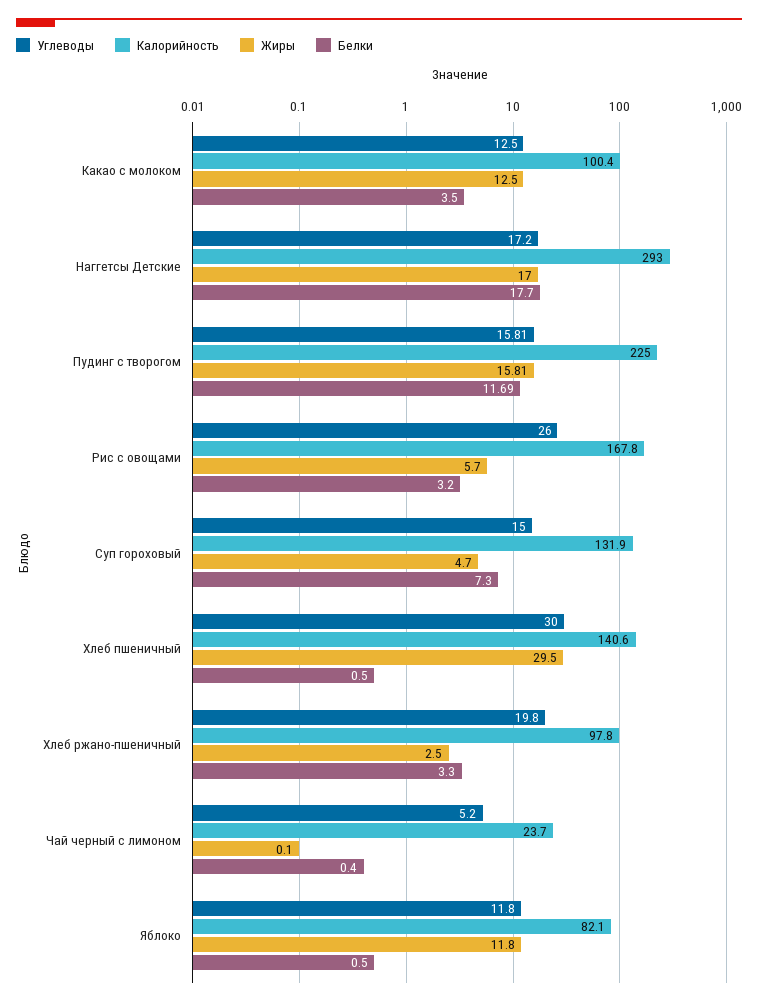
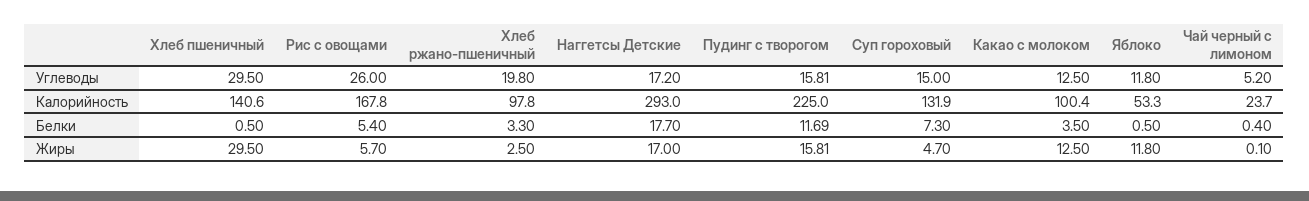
  {
    "Углеводы": {
      "Какао с молоком": 12.5,
      "Наггетсы Детские": 17.2,
      "Пудинг с творогом": 15.81,
      "Рис с овощами": 26,
      "Суп гороховый": 15,
-     "Хлеб пшеничный": 30,
+     "Хлеб пшеничный": 29.5,
      "Хлеб ржано-пшеничный": 19.8,
      "Чай черный с лимоном": 5.2,
      "Яблоко": 11.8
    },
    "Калорийность": {
      "Какао с молоком": 100.4,
      "Наггетсы Детские": 293,
      "Пудинг с творогом": 225,
      "Рис с овощами": 167.8,
      "Суп гороховый": 131.9,
      "Хлеб пшеничный": 140.6,
      "Хлеб ржано-пшеничный": 97.8,
      "Чай черный с лимоном": 23.7,
-     "Яблоко": 82.1
+     "Яблоко": 53.3
    },
    "Жиры": {
      "Какао с молоком": 12.5,
      "Наггетсы Детские": 17,
      "Пудинг с творогом": 15.81,
      "Рис с овощами": 5.7,
      "Суп гороховый": 4.7,
      "Хлеб пшеничный": 29.5,
      "Хлеб ржано-пшеничный": 2.5,
      "Чай черный с лимоном": 0.1,
      "Яблоко": 11.8
    },
    "Белки": {
      "Какао с молоком": 3.5,
      "Наггетсы Детские": 17.7,
      "Пудинг с творогом": 11.69,
-     "Рис с овощами": 3.2,
+     "Рис с овощами": 5.4,
      "Суп гороховый": 7.3,
      "Хлеб пшеничный": 0.5,
      "Хлеб ржано-пшеничный": 3.3,
      "Чай черный с лимоном": 0.4,
      "Яблоко": 0.5
    }
  }

